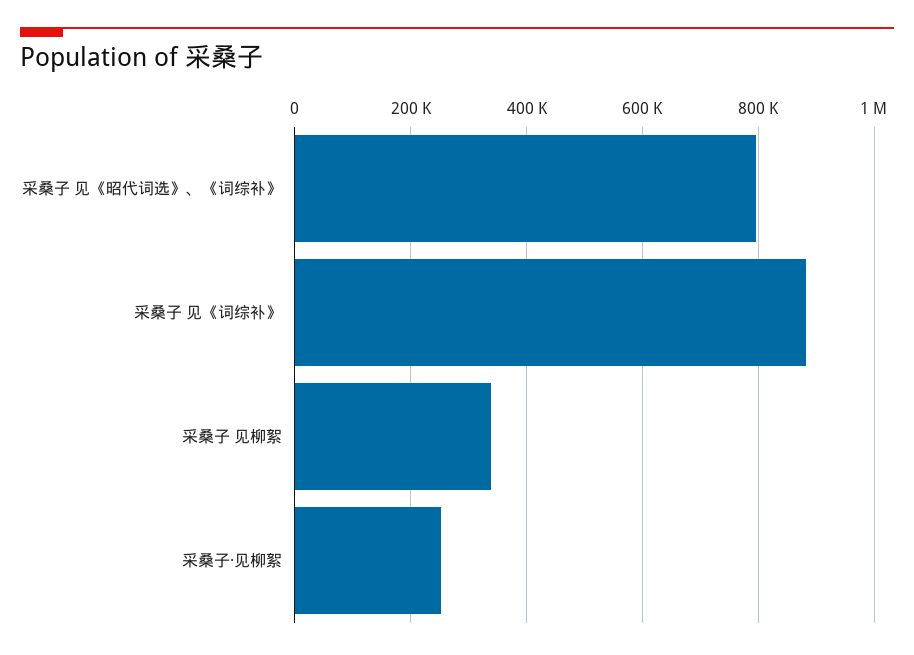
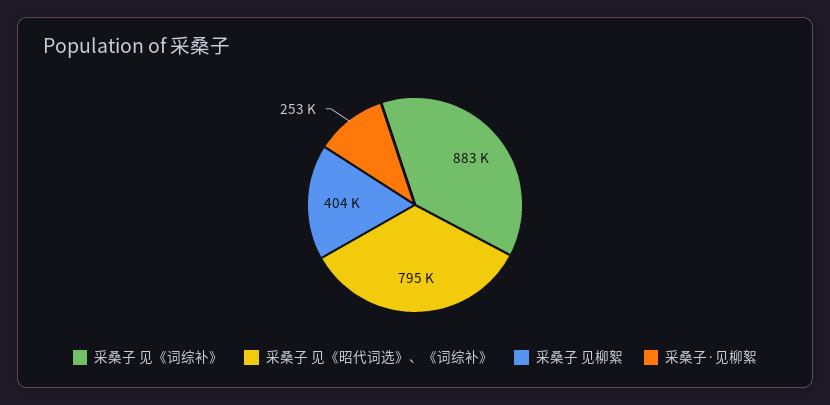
  {
    "采桑子 见《昭代词选》、《词综补》": 795000,
    "采桑子 见《词综补》": 883000,
-   "采桑子 见柳絮": 340000,
+   "采桑子 见柳絮": 404000,
    "采桑子·见柳絮": 253000
  }

